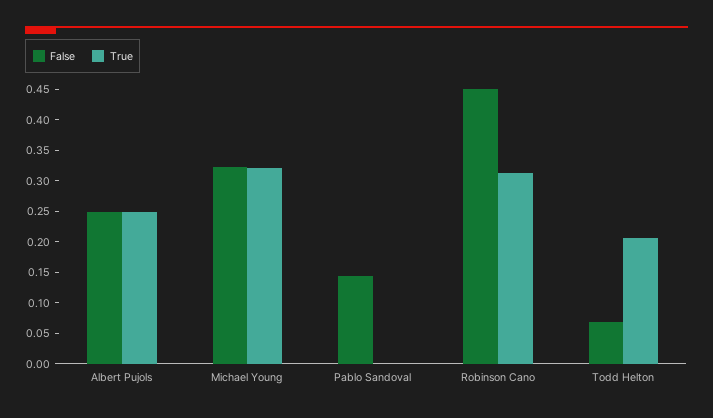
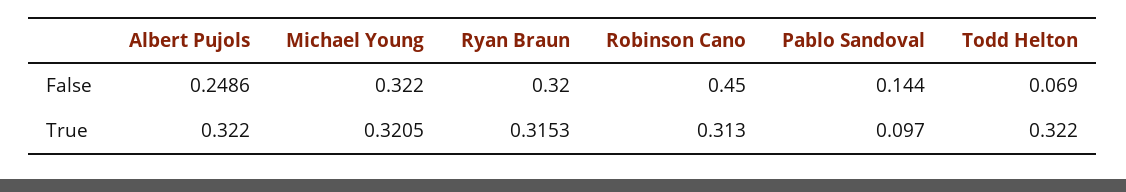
  {
    "False": {
      "Albert Pujols": 0.2486,
      "Michael Young": 0.322,
      "Pablo Sandoval": 0.144,
      "Robinson Cano": 0.45,
-     "Todd Helton": 0.069
+     "Todd Helton": 0.069,
+     "Ryan Braun": 0.32
    },
    "True": {
-     "Albert Pujols": 0.25,
+     "Albert Pujols": 0.322,
      "Michael Young": 0.3205,
-     "Pablo Sandoval": 0,
+     "Pablo Sandoval": 0.097,
      "Robinson Cano": 0.313,
-     "Todd Helton": 0.2
+     "Todd Helton": 0.322,
+     "Ryan Braun": 0.3153
    }
  }

